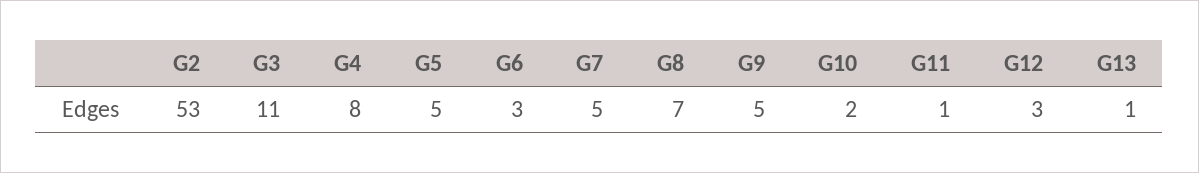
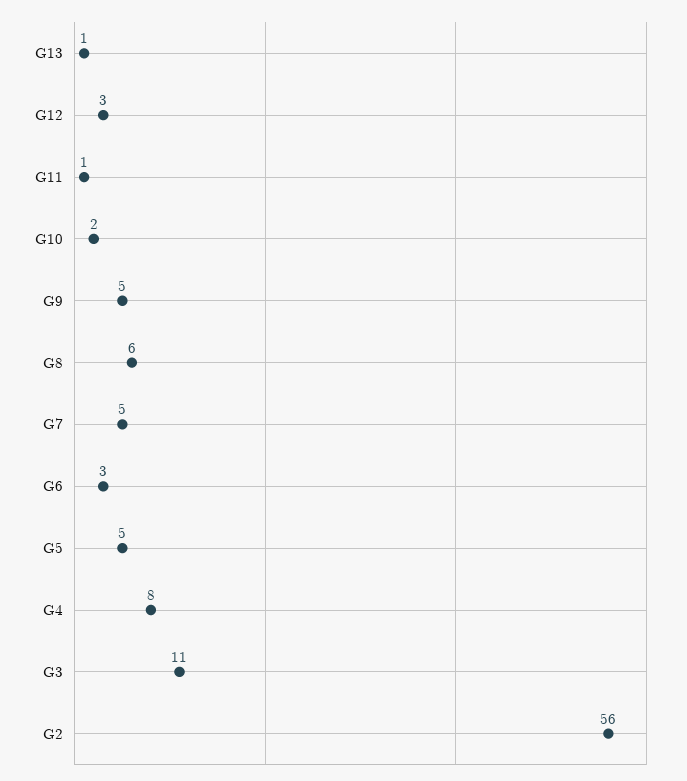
  {
-   "G2": 53,
+   "G2": 56,
    "G3": 11,
    "G4": 8,
    "G5": 5,
    "G6": 3,
    "G7": 5,
-   "G8": 7,
+   "G8": 6,
    "G9": 5,
    "G10": 2,
    "G11": 1,
    "G12": 3,
    "G13": 1
  }

